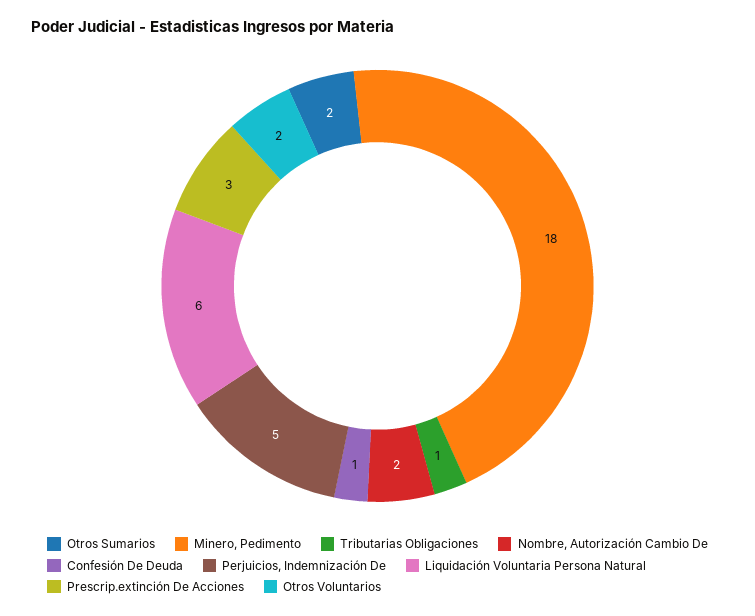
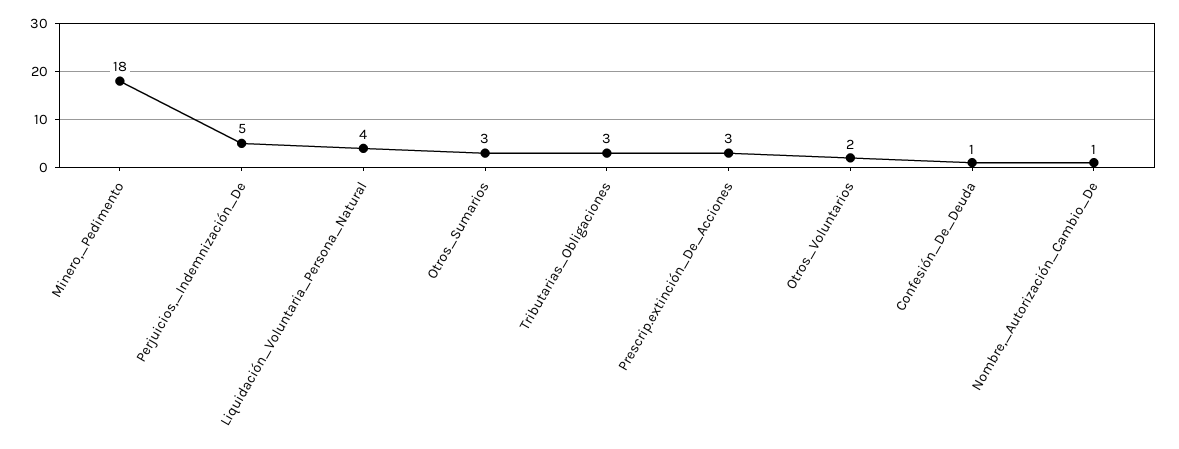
  {
-   "Otros Sumarios": 2,
+   "Otros Sumarios": 3,
    "Minero, Pedimento": 18,
-   "Tributarias Obligaciones": 1,
+   "Tributarias Obligaciones": 3,
-   "Nombre, Autorización Cambio De": 2,
+   "Nombre, Autorización Cambio De": 1,
    "Confesión De Deuda": 1,
    "Perjuicios, Indemnización De": 5,
-   "Liquidación Voluntaria Persona Natural": 6,
+   "Liquidación Voluntaria Persona Natural": 4,
    "Prescrip.extinción De Acciones": 3,
    "Otros Voluntarios": 2
  }

